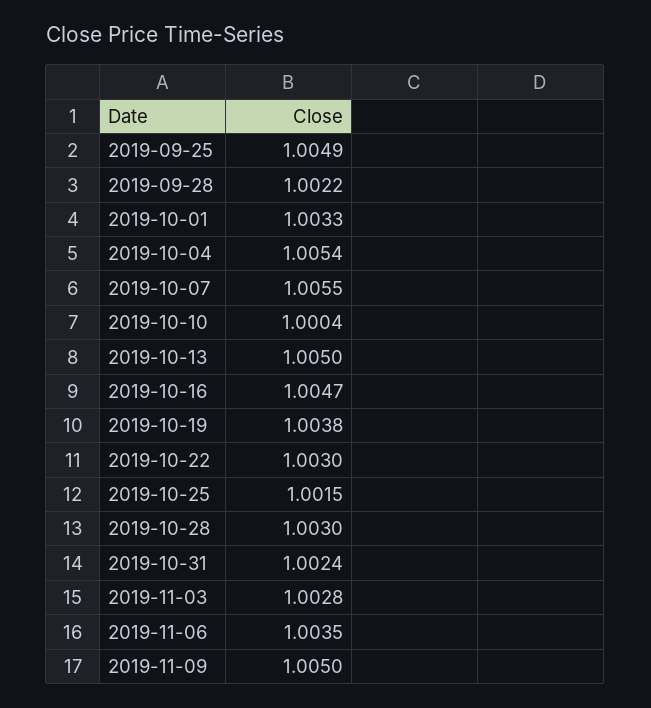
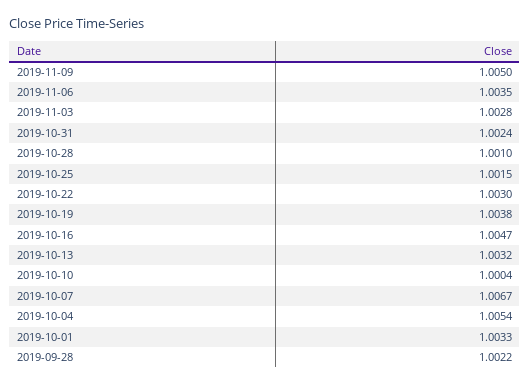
  {
-   "2019-09-25": 1.0049,
    "2019-09-28": 1.0022,
    "2019-10-01": 1.0033,
    "2019-10-04": 1.0054,
-   "2019-10-07": 1.0055,
+   "2019-10-07": 1.0067,
    "2019-10-10": 1.0004,
-   "2019-10-13": 1.005,
+   "2019-10-13": 1.0032,
    "2019-10-16": 1.0047,
    "2019-10-19": 1.0038,
    "2019-10-22": 1.003,
    "2019-10-25": 1.0015,
-   "2019-10-28": 1.003,
+   "2019-10-28": 1.001,
    "2019-10-31": 1.0024,
    "2019-11-03": 1.0028,
    "2019-11-06": 1.0035,
    "2019-11-09": 1.005
  }

